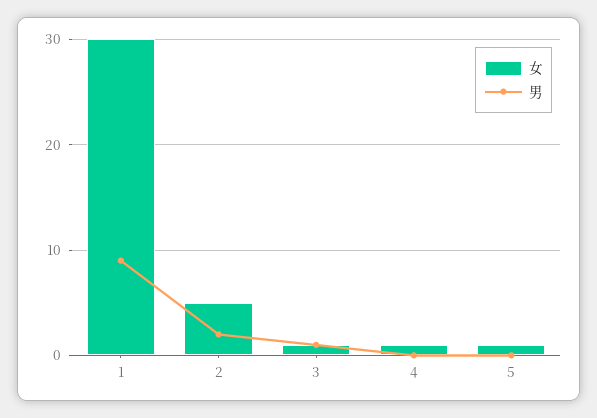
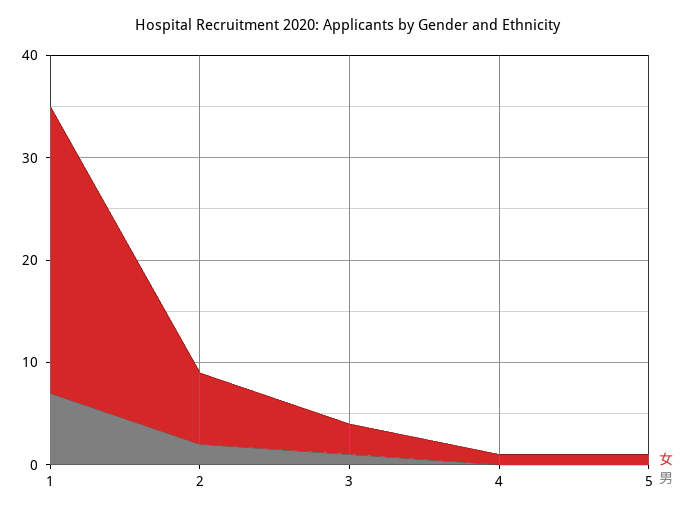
  {
    "女": {
-     "1": 30,
+     "1": 28,
-     "2": 5,
+     "2": 7,
-     "3": 1,
+     "3": 3,
      "4": 1,
      "5": 1
    },
    "男": {
-     "1": 9,
+     "1": 7,
      "2": 2,
      "3": 1,
      "4": 0,
      "5": 0
    }
  }

